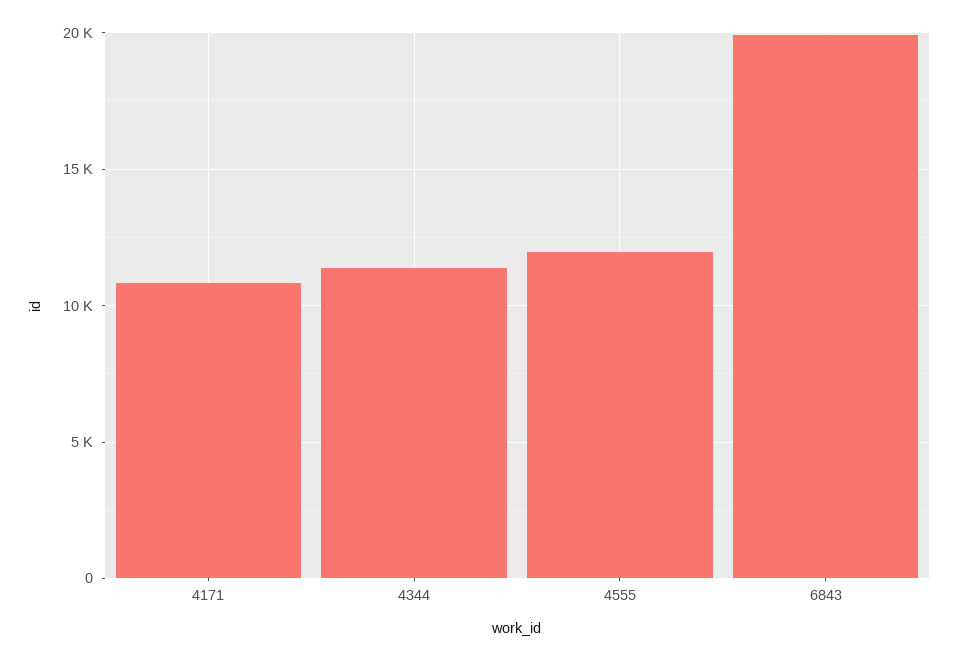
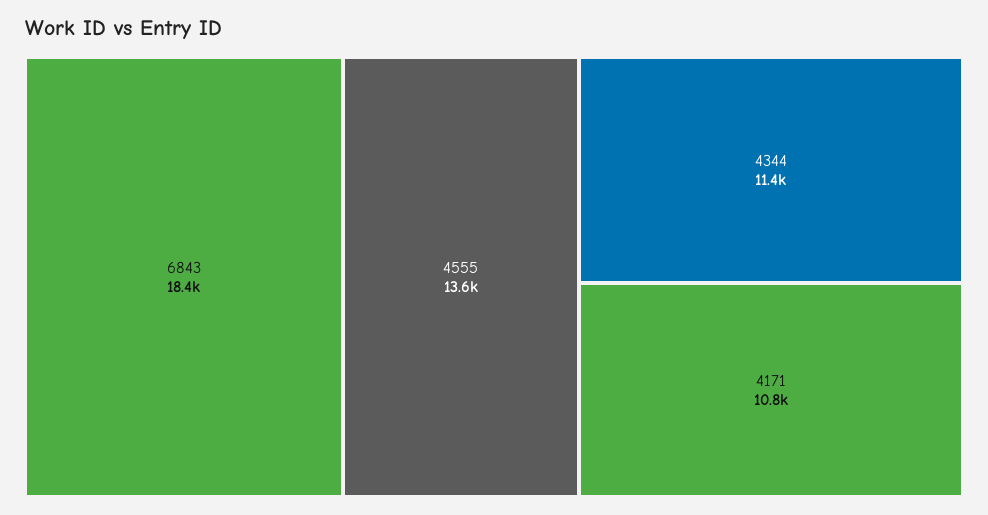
  {
    "4171": 10800,
    "4344": 11400,
-   "4555": 12000,
+   "4555": 13600,
-   "6843": 20000
+   "6843": 18400
  }

